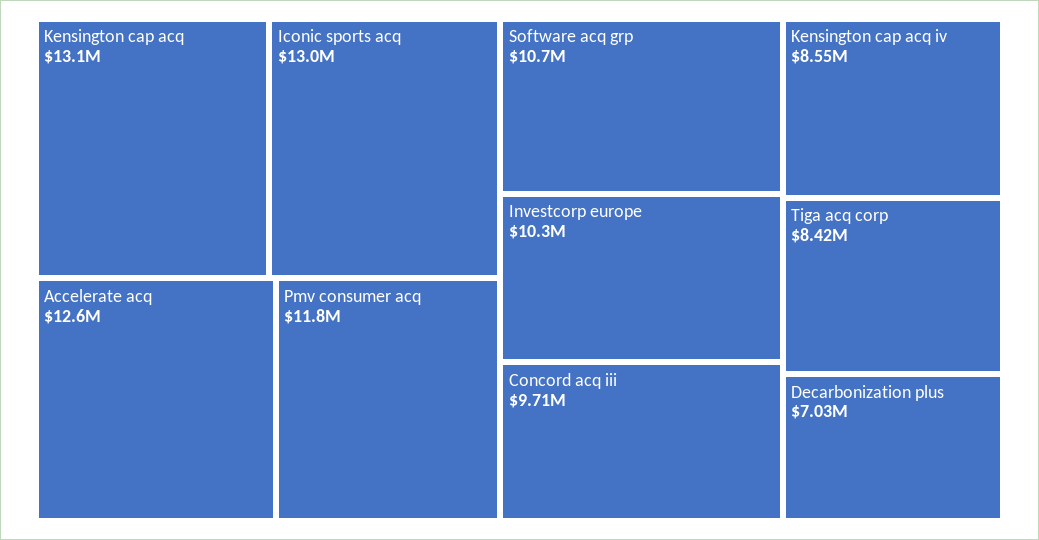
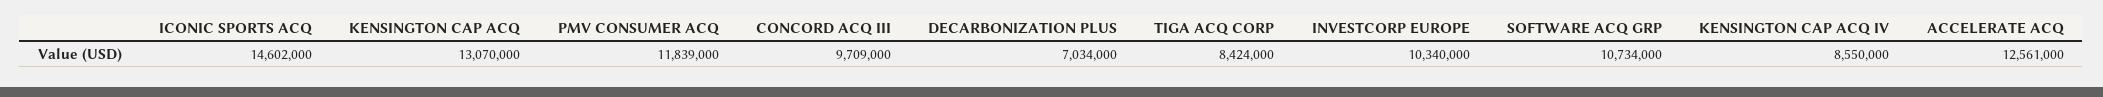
  {
    "Kensington cap acq": 13070000,
-   "Iconic sports acq": 13000000,
+   "Iconic sports acq": 14602000,
    "Accelerate acq": 12561000,
    "Pmv consumer acq": 11839000,
    "Software acq grp": 10734000,
    "Investcorp europe": 10340000,
    "Concord acq iii": 9709000,
    "Kensington cap acq iv": 8550000,
    "Tiga acq corp": 8424000,
    "Decarbonization plus": 7034000
  }

